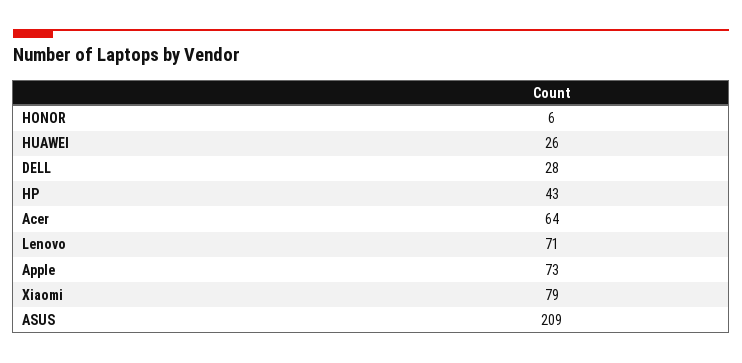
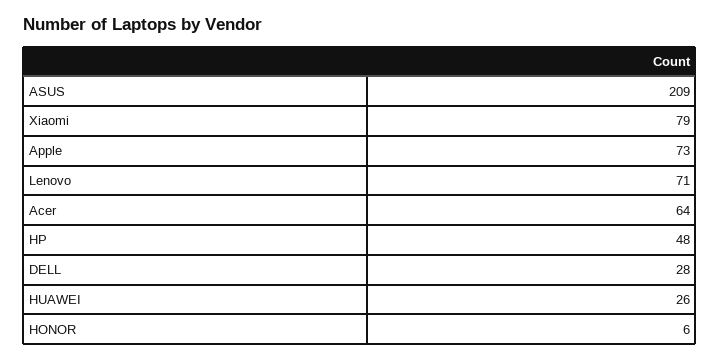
  {
    "HONOR": 6,
    "HUAWEI": 26,
    "DELL": 28,
-   "HP": 43,
+   "HP": 48,
    "Acer": 64,
    "Lenovo": 71,
    "Apple": 73,
    "Xiaomi": 79,
    "ASUS": 209
  }

